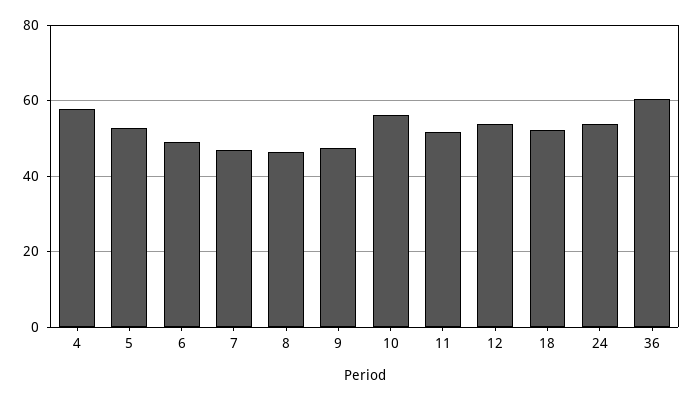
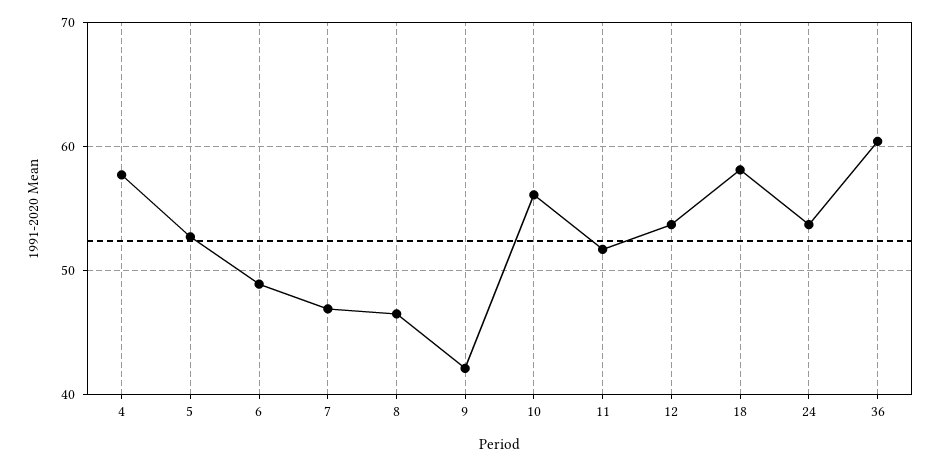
  {
    "4": 58,
    "5": 53,
    "6": 49,
    "7": 47,
    "8": 47,
-   "9": 48,
+   "9": 42,
    "10": 56,
    "11": 52,
    "12": 54,
-   "18": 52,
+   "18": 58,
    "24": 54,
    "36": 60
  }

